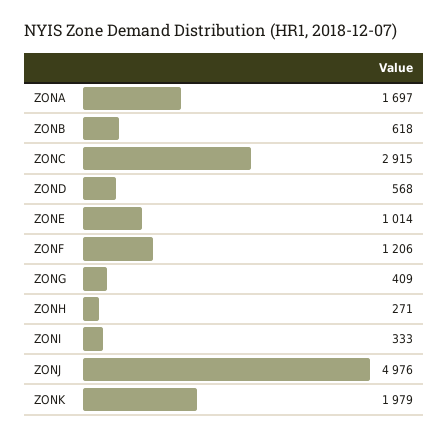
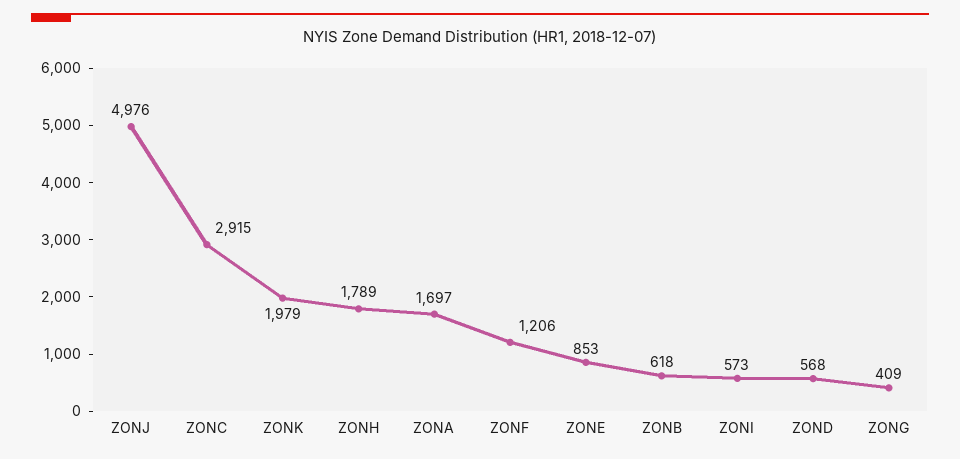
  {
    "ZONA": 1697,
    "ZONB": 618,
    "ZONC": 2915,
    "ZOND": 568,
-   "ZONE": 1014,
+   "ZONE": 853,
    "ZONF": 1206,
    "ZONG": 409,
-   "ZONH": 271,
+   "ZONH": 1789,
-   "ZONI": 333,
+   "ZONI": 573,
    "ZONJ": 4976,
    "ZONK": 1979
  }

